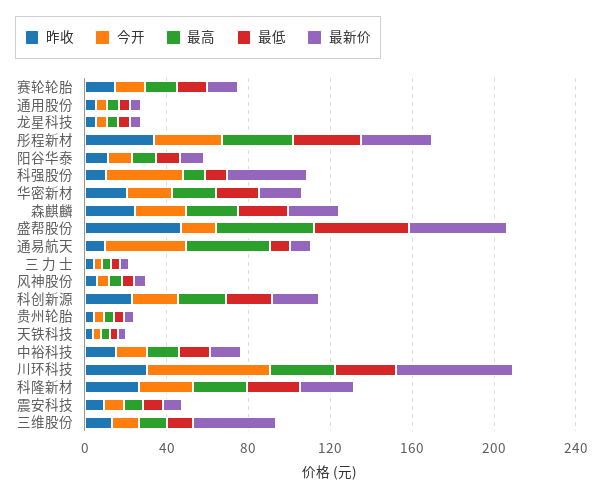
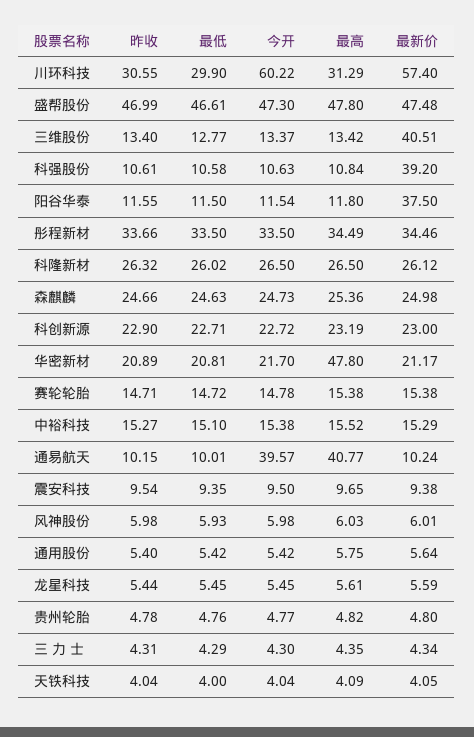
  {
    "昨收": {
      "赛轮轮胎": 14.71,
      "通用股份": 5.4,
      "龙星科技": 5.44,
      "彤程新材": 33.66,
      "阳谷华泰": 11.55,
      "科强股份": 10.61,
      "华密新材": 20.89,
      "森麒麟": 24.66,
      "盛帮股份": 46.99,
      "通易航天": 10.15,
      "三 力 士": 4.31,
      "风神股份": 5.98,
      "科创新源": 22.9,
      "贵州轮胎": 4.78,
      "天铁科技": 4.04,
      "中裕科技": 15.27,
      "川环科技": 30.55,
      "科隆新材": 26.32,
      "震安科技": 9.54,
      "三维股份": 13.4
    },
    "今开": {
      "赛轮轮胎": 14.78,
      "通用股份": 5.42,
      "龙星科技": 5.45,
      "彤程新材": 33.5,
      "阳谷华泰": 11.54,
-     "科强股份": 40,
+     "科强股份": 10.63,
      "华密新材": 21.7,
      "森麒麟": 24.73,
-     "盛帮股份": 20,
+     "盛帮股份": 47.3,
      "通易航天": 39.57,
      "三 力 士": 4.3,
      "风神股份": 5.98,
      "科创新源": 22.72,
      "贵州轮胎": 4.77,
      "天铁科技": 4.04,
      "中裕科技": 15.38,
      "川环科技": 60.22,
      "科隆新材": 26.5,
      "震安科技": 9.5,
      "三维股份": 13.37
    },
    "最高": {
      "赛轮轮胎": 15.38,
      "通用股份": 5.75,
      "龙星科技": 5.61,
      "彤程新材": 34.49,
      "阳谷华泰": 11.8,
      "科强股份": 10.84,
-     "华密新材": 20,
+     "华密新材": 47.8,
      "森麒麟": 25.36,
      "盛帮股份": 47.8,
      "通易航天": 40.77,
      "三 力 士": 4.35,
      "风神股份": 6.03,
      "科创新源": 23.19,
      "贵州轮胎": 4.82,
      "天铁科技": 4.09,
      "中裕科技": 15.52,
      "川环科技": 31.29,
      "科隆新材": 26.5,
      "震安科技": 9.65,
      "三维股份": 13.42
    },
    "最低": {
      "赛轮轮胎": 14.72,
      "通用股份": 5.42,
      "龙星科技": 5.45,
      "彤程新材": 33.5,
      "阳谷华泰": 11.5,
      "科强股份": 10.58,
      "华密新材": 20.81,
      "森麒麟": 24.63,
      "盛帮股份": 46.61,
      "通易航天": 10.01,
      "三 力 士": 4.29,
      "风神股份": 5.93,
      "科创新源": 22.71,
      "贵州轮胎": 4.76,
      "天铁科技": 4,
      "中裕科技": 15.1,
      "川环科技": 29.9,
      "科隆新材": 26.02,
      "震安科技": 9.35,
      "三维股份": 12.77
    },
    "最新价": {
      "赛轮轮胎": 15.38,
      "通用股份": 5.64,
      "龙星科技": 5.59,
      "彤程新材": 34.46,
-     "阳谷华泰": 10,
+     "阳谷华泰": 37.5,
      "科强股份": 39.2,
      "华密新材": 21.17,
      "森麒麟": 24.98,
      "盛帮股份": 47.48,
      "通易航天": 10.24,
      "三 力 士": 4.34,
      "风神股份": 6.01,
      "科创新源": 23,
      "贵州轮胎": 4.8,
      "天铁科技": 4.05,
      "中裕科技": 15.29,
      "川环科技": 57.4,
      "科隆新材": 26.12,
      "震安科技": 9.38,
      "三维股份": 40.51
    }
  }

